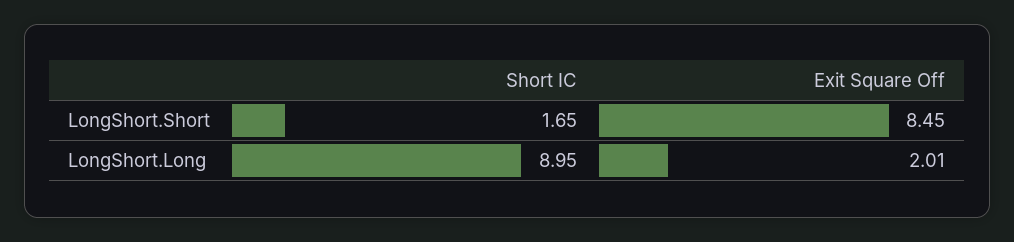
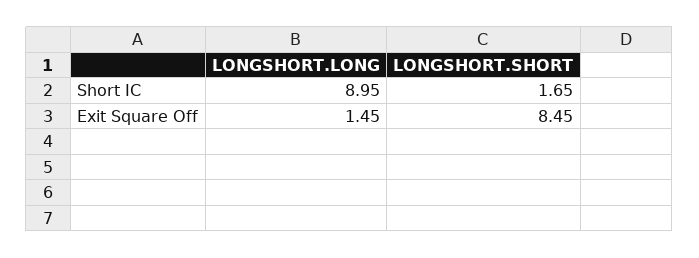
  {
    "Short IC": {
      "LongShort.Short": 1.65,
      "LongShort.Long": 8.95
    },
    "Exit Square Off": {
      "LongShort.Short": 8.45,
-     "LongShort.Long": 2.01
+     "LongShort.Long": 1.45
    }
  }

